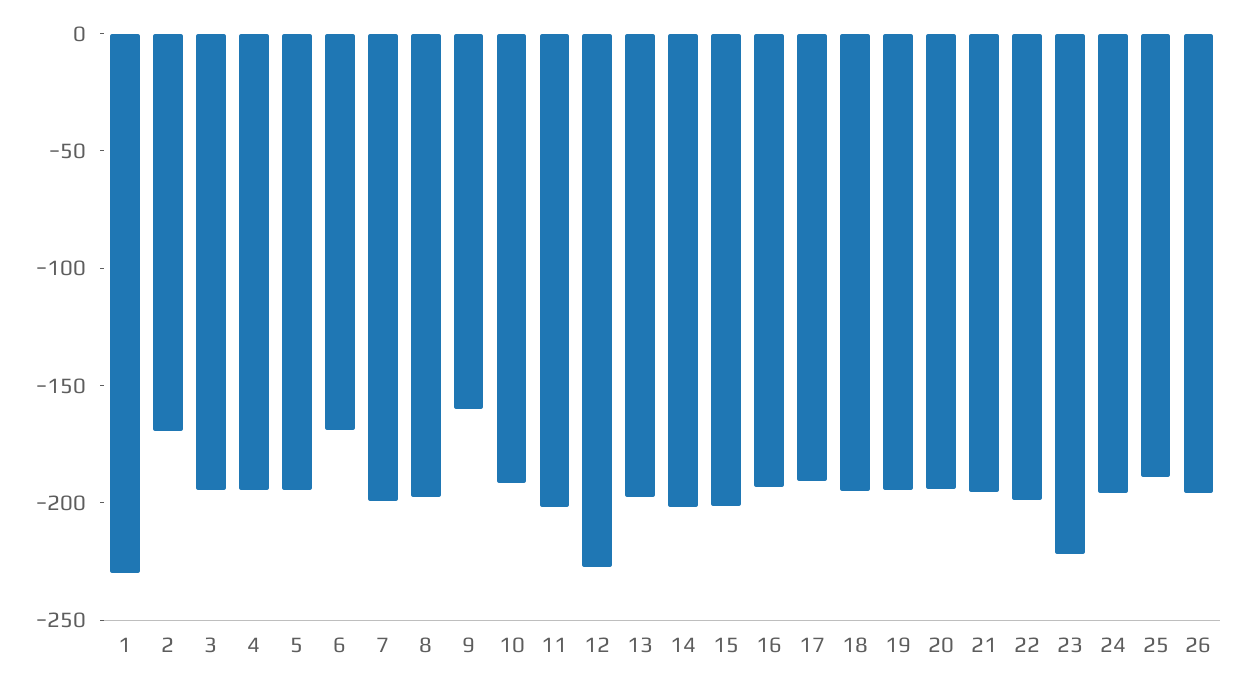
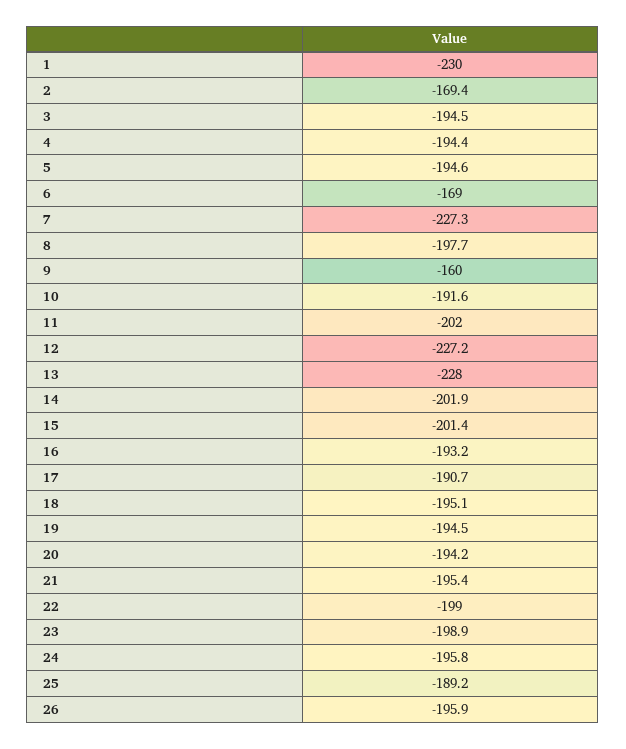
  {
    "1": -230,
    "2": -169.4,
    "3": -194.5,
    "4": -194.4,
    "5": -194.6,
    "6": -169,
-   "7": -200,
+   "7": -227.3,
    "8": -197.7,
    "9": -160,
    "10": -191.6,
    "11": -202,
    "12": -227.2,
-   "13": -200,
+   "13": -228,
    "14": -201.9,
    "15": -201.4,
    "16": -193.2,
    "17": -190.7,
    "18": -195.1,
    "19": -194.5,
    "20": -194.2,
    "21": -195.4,
    "22": -199,
-   "23": -220,
+   "23": -198.9,
    "24": -195.8,
    "25": -189.2,
    "26": -195.9
  }

